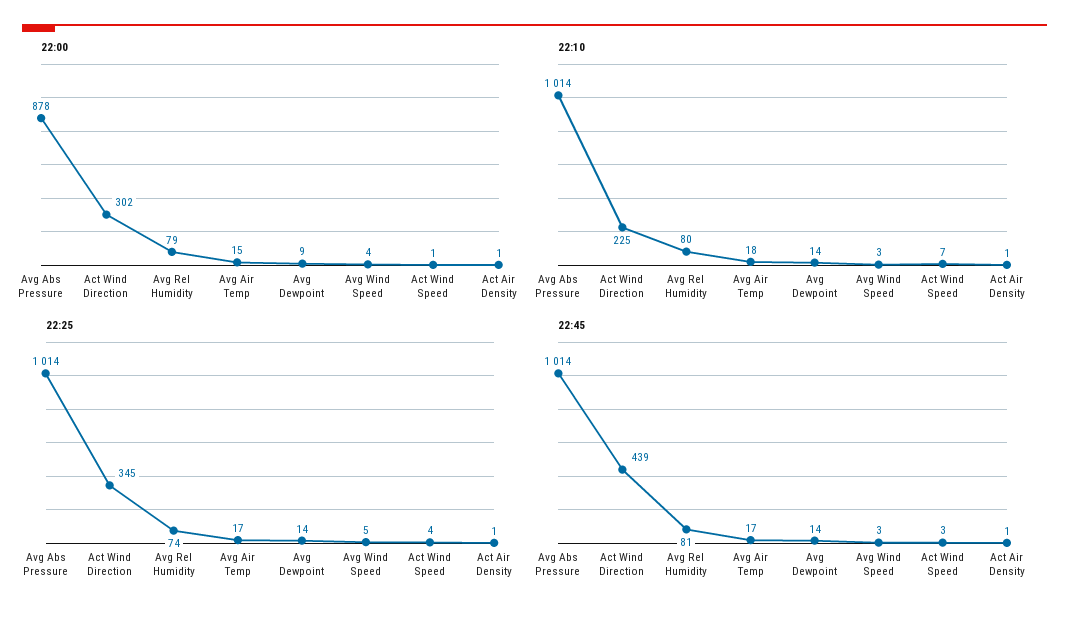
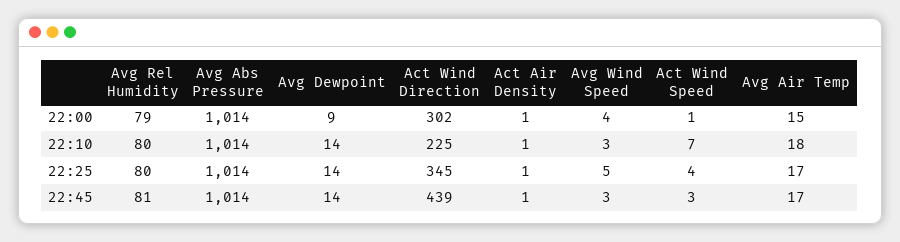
  {
    "22:00": {
-     "Avg Abs Pressure": 878,
+     "Avg Abs Pressure": 1014,
      "Act Wind Direction": 302,
      "Avg Rel Humidity": 79,
      "Avg Air Temp": 15,
      "Avg Dewpoint": 9,
      "Avg Wind Speed": 4,
      "Act Wind Speed": 1,
      "Act Air Density": 1
    },
    "22:10": {
      "Avg Abs Pressure": 1014,
      "Act Wind Direction": 225,
      "Avg Rel Humidity": 80,
      "Avg Air Temp": 18,
      "Avg Dewpoint": 14,
      "Avg Wind Speed": 3,
      "Act Wind Speed": 7,
      "Act Air Density": 1
    },
    "22:25": {
      "Avg Abs Pressure": 1014,
      "Act Wind Direction": 345,
-     "Avg Rel Humidity": 74,
+     "Avg Rel Humidity": 80,
      "Avg Air Temp": 17,
      "Avg Dewpoint": 14,
      "Avg Wind Speed": 5,
      "Act Wind Speed": 4,
      "Act Air Density": 1
    },
    "22:45": {
      "Avg Abs Pressure": 1014,
      "Act Wind Direction": 439,
      "Avg Rel Humidity": 81,
      "Avg Air Temp": 17,
      "Avg Dewpoint": 14,
      "Avg Wind Speed": 3,
      "Act Wind Speed": 3,
      "Act Air Density": 1
    }
  }

